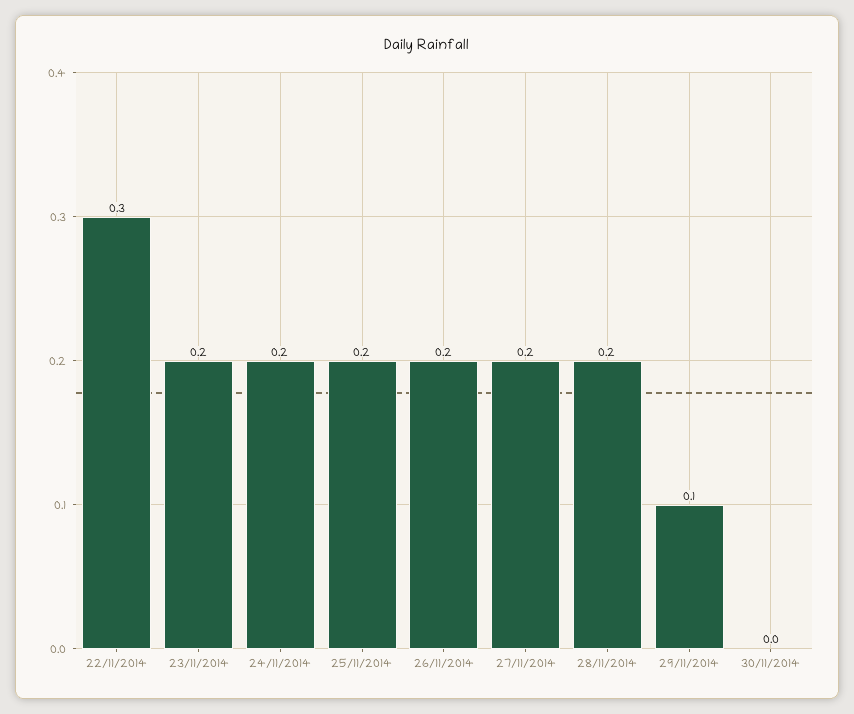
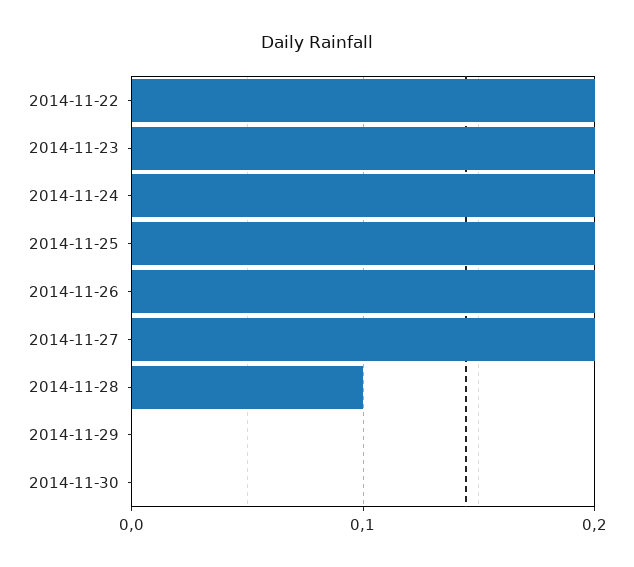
  {
-   "22/11/2014": 0.3,
+   "22/11/2014": 0.2,
    "23/11/2014": 0.2,
    "24/11/2014": 0.2,
    "25/11/2014": 0.2,
    "26/11/2014": 0.2,
    "27/11/2014": 0.2,
-   "28/11/2014": 0.2,
+   "28/11/2014": 0.1,
-   "29/11/2014": 0.1,
+   "29/11/2014": 0,
    "30/11/2014": 0
  }

